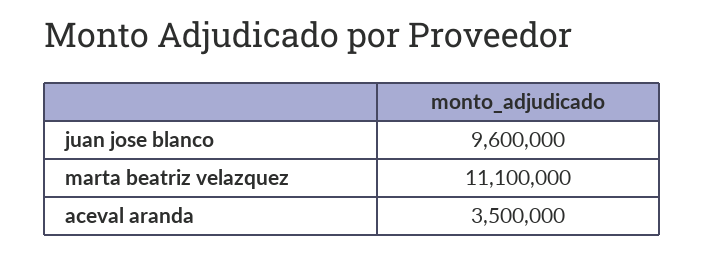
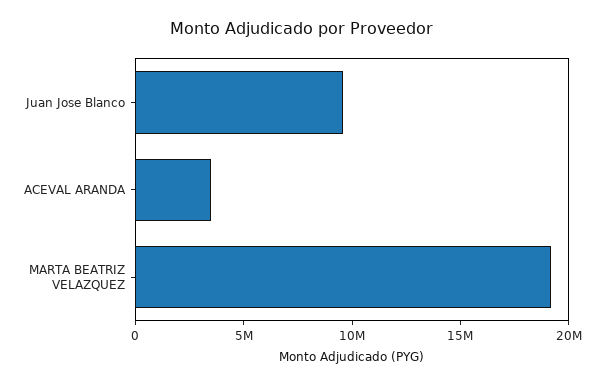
  {
    "juan jose blanco": 9600000,
-   "marta beatriz velazquez": 11100000,
+   "marta beatriz velazquez": 19000000,
    "aceval aranda": 3500000
  }

